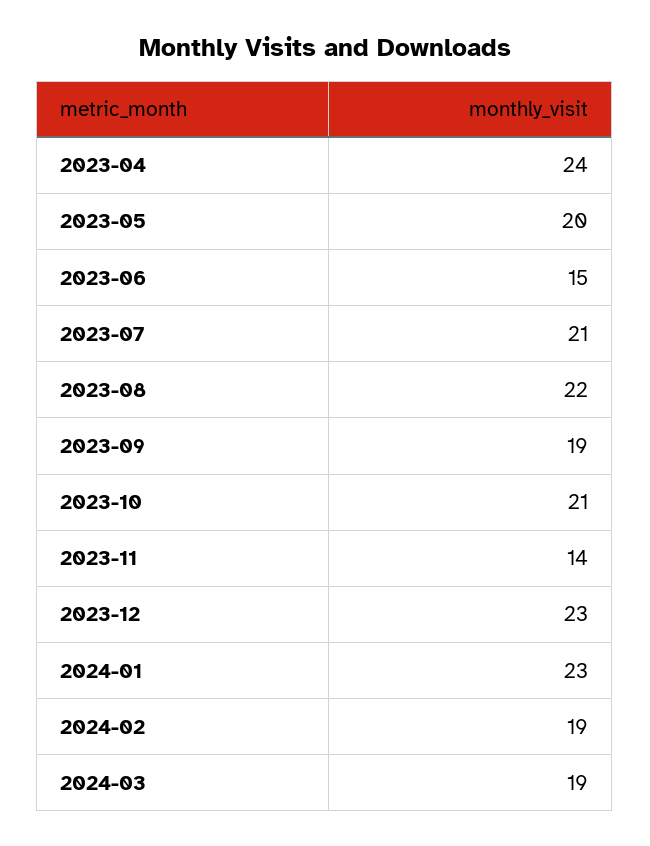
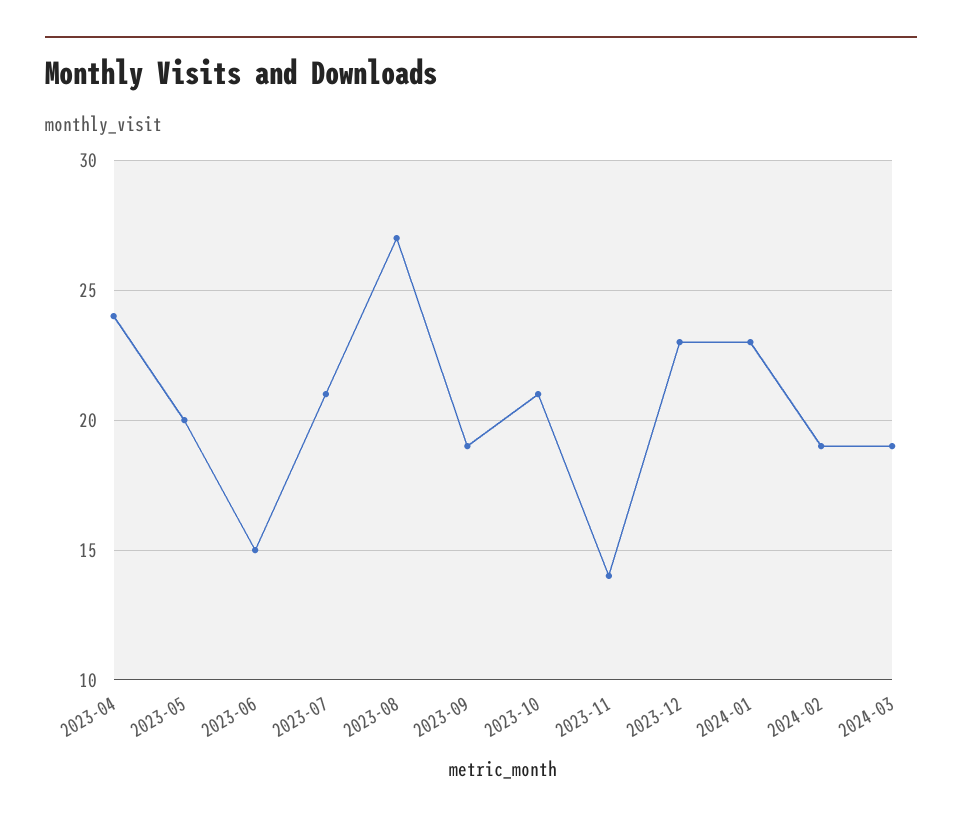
  {
    "2023-04": 24,
    "2023-05": 20,
    "2023-06": 15,
    "2023-07": 21,
-   "2023-08": 22,
+   "2023-08": 27,
    "2023-09": 19,
    "2023-10": 21,
    "2023-11": 14,
    "2023-12": 23,
    "2024-01": 23,
    "2024-02": 19,
    "2024-03": 19
  }

